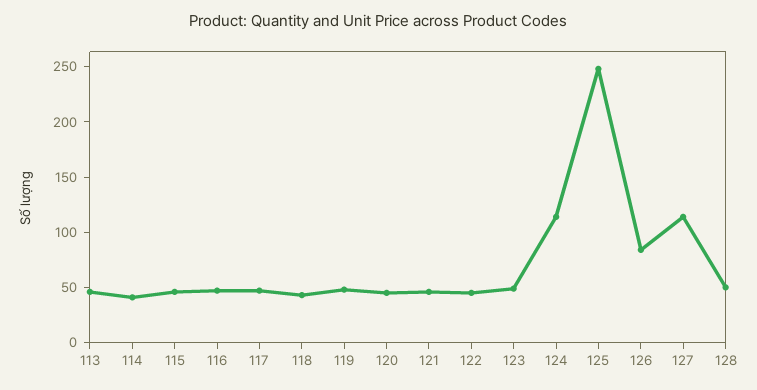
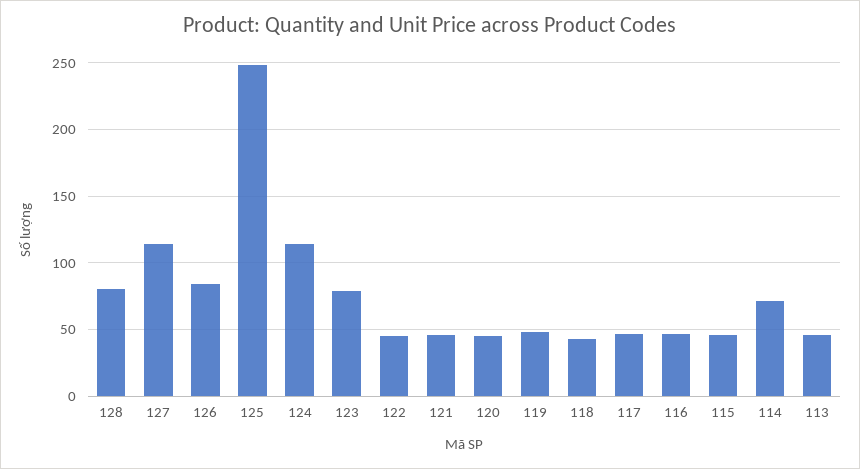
  {
    "113": 45,
-   "114": 40,
+   "114": 70,
    "115": 45,
    "116": 45,
    "117": 45,
    "118": 45,
    "119": 50,
    "120": 45,
    "121": 45,
    "122": 45,
-   "123": 50,
+   "123": 80,
    "124": 115,
    "125": 250,
    "126": 85,
    "127": 115,
-   "128": 50
+   "128": 80
  }

